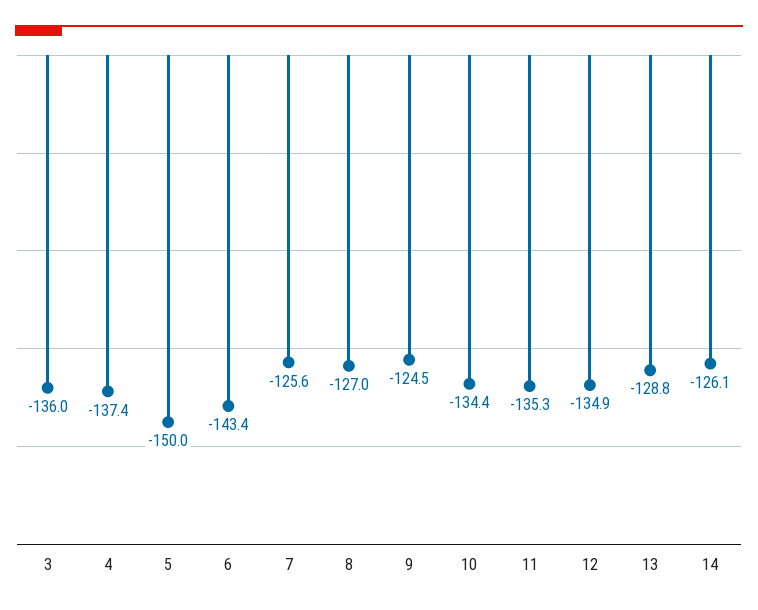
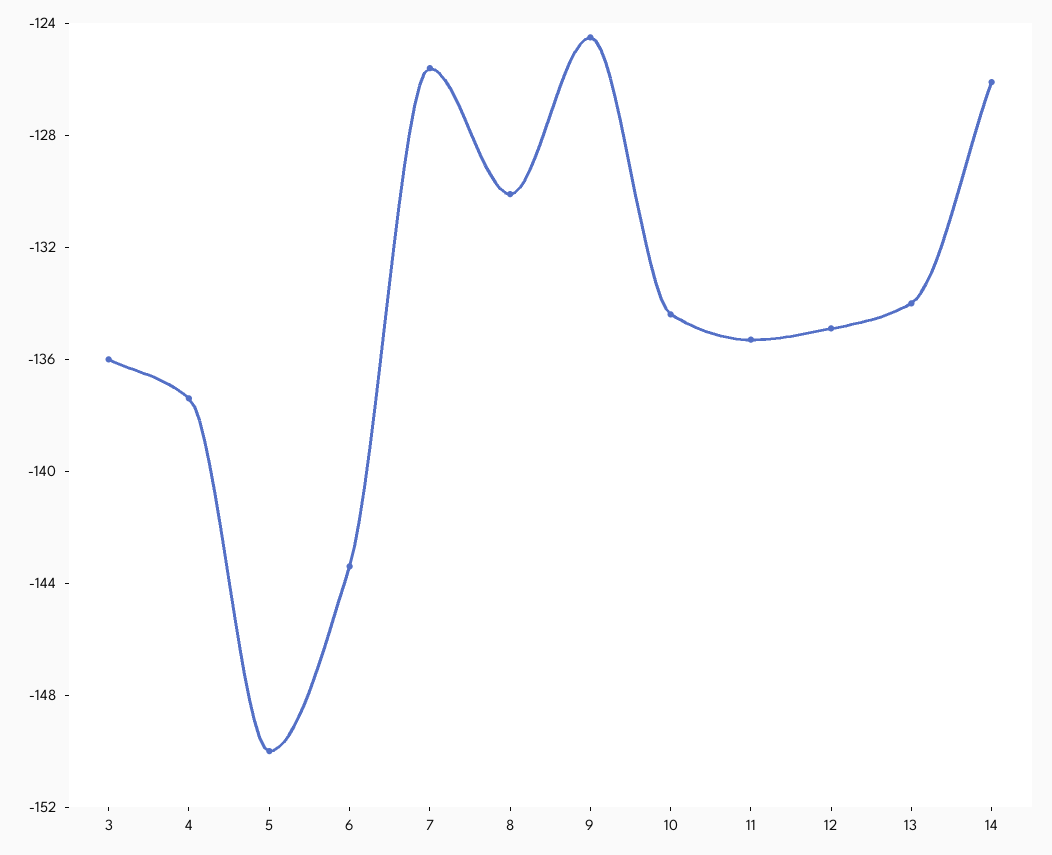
  {
    "3": -136,
    "4": -137.4,
    "5": -150,
    "6": -143.4,
    "7": -125.6,
-   "8": -127,
+   "8": -130,
    "9": -124.5,
    "10": -134.4,
    "11": -135.3,
    "12": -134.9,
-   "13": -128.8,
+   "13": -134,
    "14": -126.1
  }

